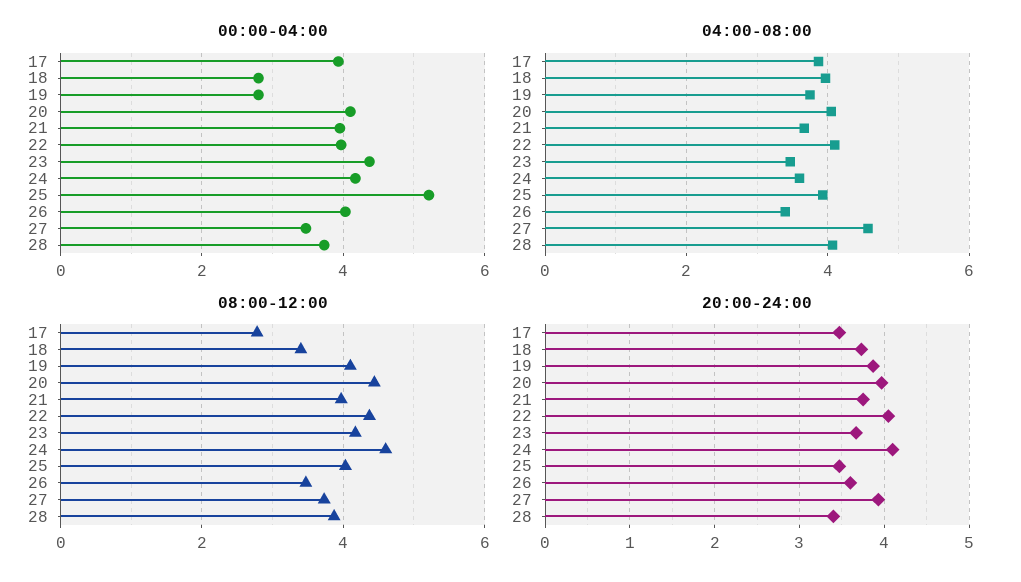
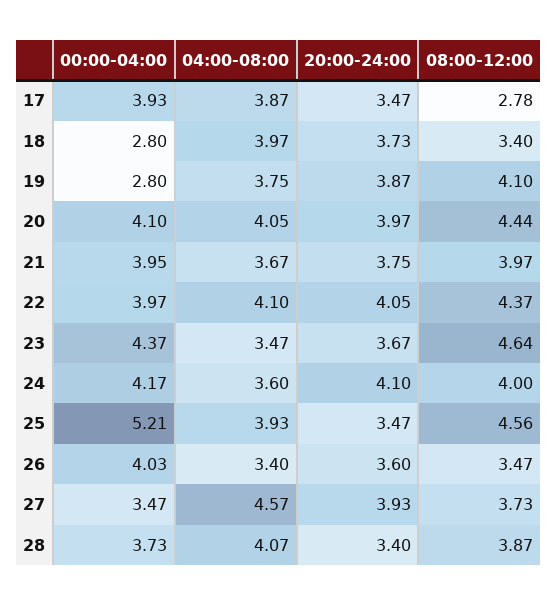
  {
    "00:00-04:00": {
      "17": 3.93,
      "18": 2.8,
      "19": 2.8,
      "20": 4.1,
      "21": 3.95,
      "22": 3.97,
      "23": 4.37,
      "24": 4.17,
      "25": 5.21,
      "26": 4.03,
      "27": 3.47,
      "28": 3.73
    },
    "04:00-08:00": {
      "17": 3.87,
      "18": 3.97,
      "19": 3.75,
      "20": 4.05,
      "21": 3.67,
      "22": 4.1,
      "23": 3.47,
      "24": 3.6,
      "25": 3.93,
      "26": 3.4,
      "27": 4.57,
      "28": 4.07
    },
    "08:00-12:00": {
      "17": 2.78,
      "18": 3.4,
      "19": 4.1,
      "20": 4.44,
      "21": 3.97,
      "22": 4.37,
-     "23": 4.2,
+     "23": 4.64,
-     "24": 4.6,
+     "24": 4,
-     "25": 4,
+     "25": 4.56,
      "26": 3.47,
      "27": 3.73,
      "28": 3.87
    },
    "20:00-24:00": {
      "17": 3.47,
      "18": 3.73,
      "19": 3.87,
      "20": 3.97,
      "21": 3.75,
      "22": 4.05,
      "23": 3.67,
      "24": 4.1,
      "25": 3.47,
      "26": 3.6,
      "27": 3.93,
      "28": 3.4
    }
  }

